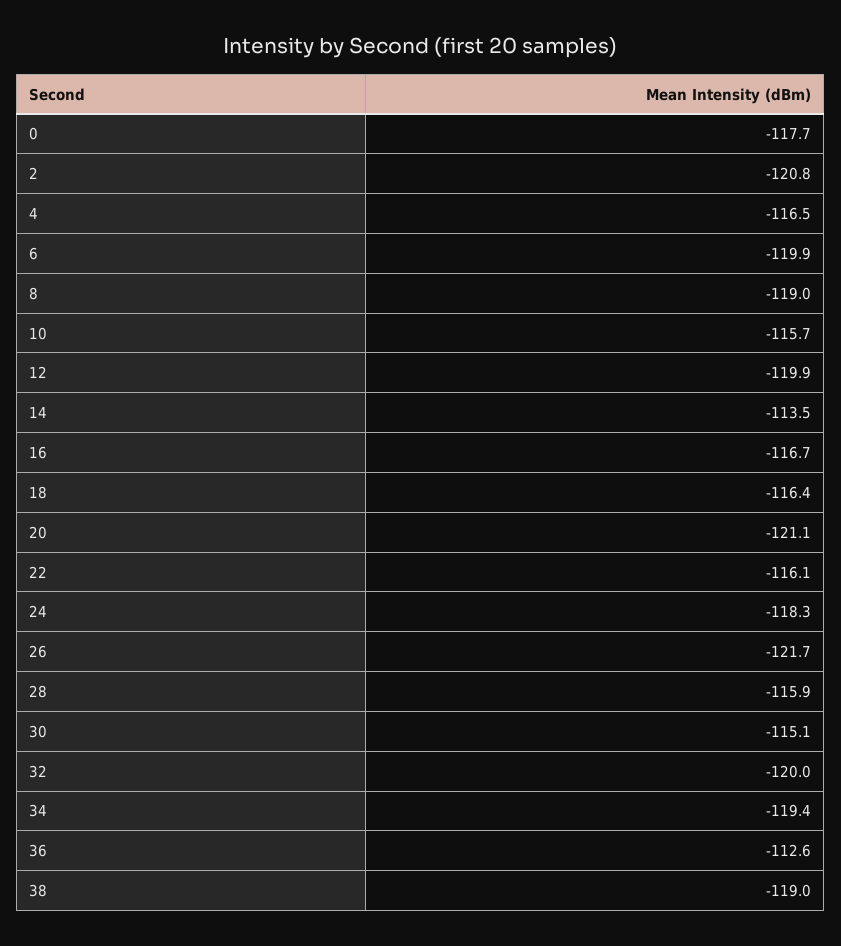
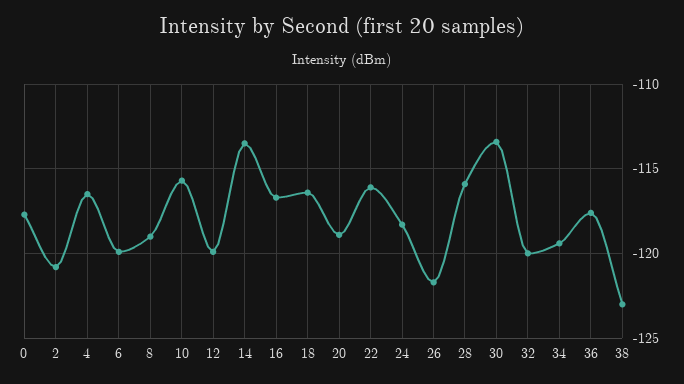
  {
    "0": -117.7,
    "2": -120.8,
    "4": -116.5,
    "6": -119.9,
    "8": -119,
    "10": -115.7,
    "12": -119.9,
    "14": -113.5,
    "16": -116.7,
    "18": -116.4,
-   "20": -121.1,
+   "20": -119,
    "22": -116.1,
    "24": -118.3,
    "26": -121.7,
    "28": -115.9,
-   "30": -115.1,
+   "30": -113.5,
    "32": -120,
    "34": -119.4,
-   "36": -112.6,
+   "36": -117.5,
-   "38": -119
+   "38": -123
  }

